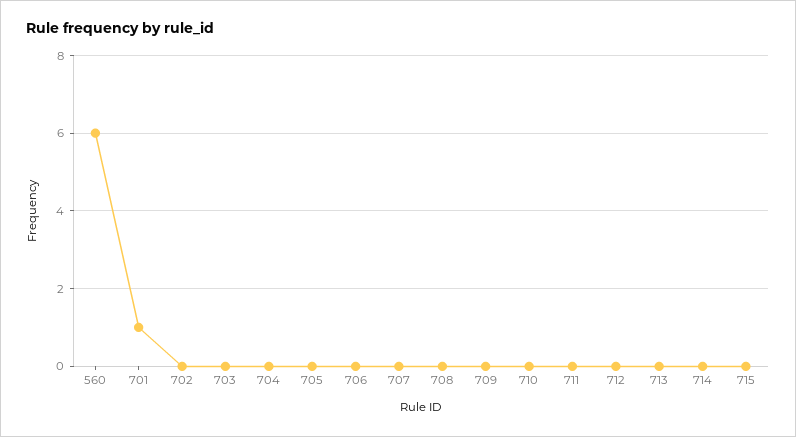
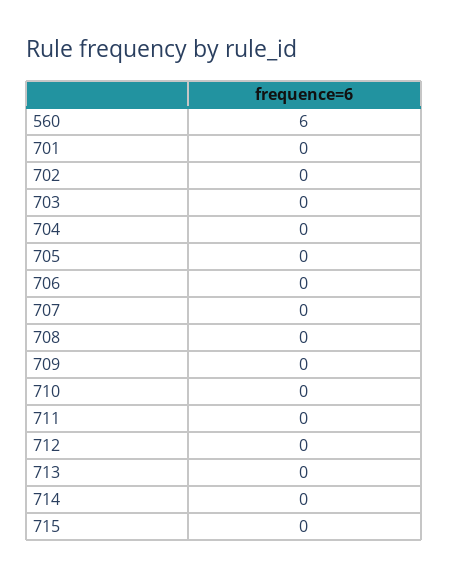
  {
    "560": 6,
-   "701": 1,
+   "701": 0,
    "702": 0,
    "703": 0,
    "704": 0,
    "705": 0,
    "706": 0,
    "707": 0,
    "708": 0,
    "709": 0,
    "710": 0,
    "711": 0,
    "712": 0,
    "713": 0,
    "714": 0,
    "715": 0
  }

